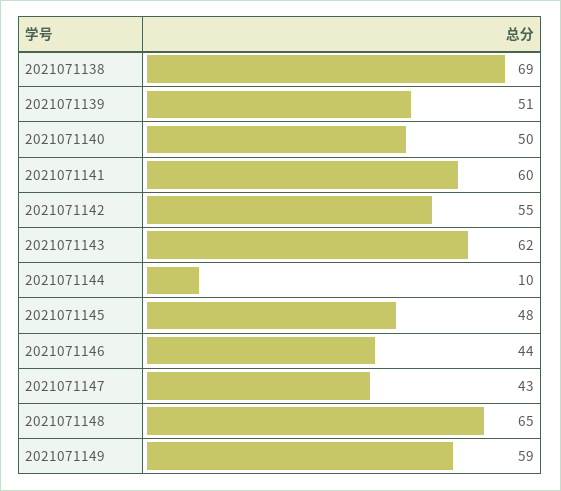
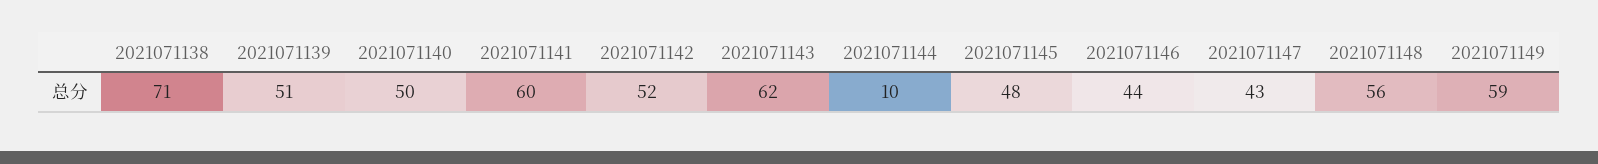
  {
-   "2021071138": 69,
+   "2021071138": 71,
    "2021071139": 51,
    "2021071140": 50,
    "2021071141": 60,
-   "2021071142": 55,
+   "2021071142": 52,
    "2021071143": 62,
    "2021071144": 10,
    "2021071145": 48,
    "2021071146": 44,
    "2021071147": 43,
-   "2021071148": 65,
+   "2021071148": 56,
    "2021071149": 59
  }

